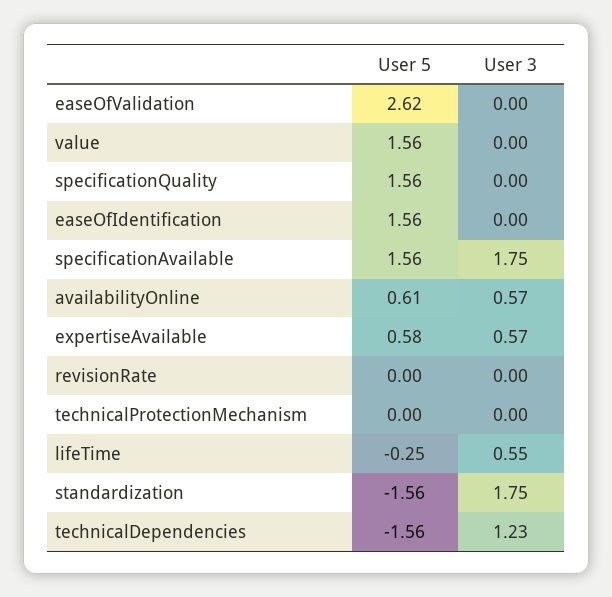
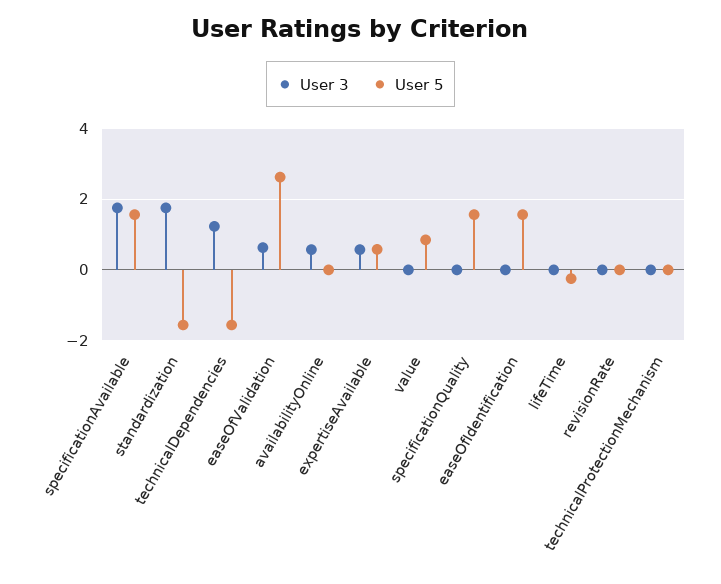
  {
    "User 5": {
      "easeOfValidation": 2.62,
-     "value": 1.56,
+     "value": 0.8,
      "specificationQuality": 1.56,
      "easeOfIdentification": 1.56,
      "specificationAvailable": 1.56,
-     "availabilityOnline": 0.61,
+     "availabilityOnline": 0,
      "expertiseAvailable": 0.58,
      "revisionRate": 0,
      "technicalProtectionMechanism": 0,
      "lifeTime": -0.25,
      "standardization": -1.56,
      "technicalDependencies": -1.56
    },
    "User 3": {
-     "easeOfValidation": 0,
+     "easeOfValidation": 0.6,
      "value": 0,
      "specificationQuality": 0,
      "easeOfIdentification": 0,
      "specificationAvailable": 1.75,
      "availabilityOnline": 0.57,
      "expertiseAvailable": 0.57,
      "revisionRate": 0,
      "technicalProtectionMechanism": 0,
-     "lifeTime": 0.55,
+     "lifeTime": 0,
      "standardization": 1.75,
      "technicalDependencies": 1.23
    }
  }

